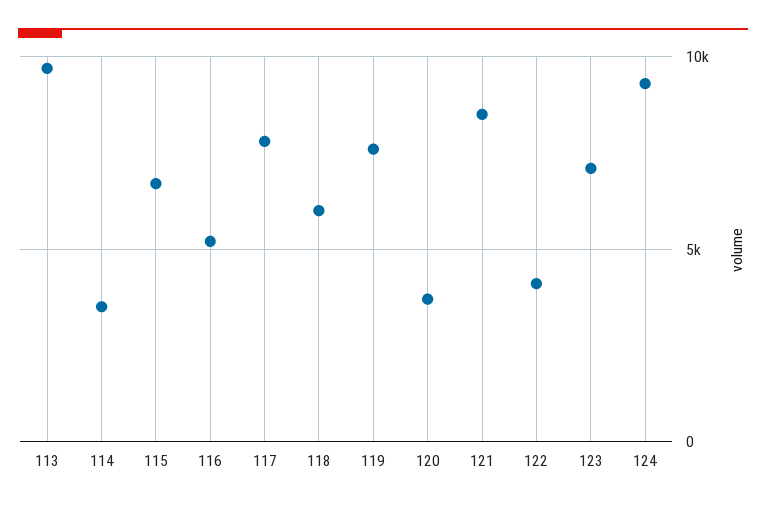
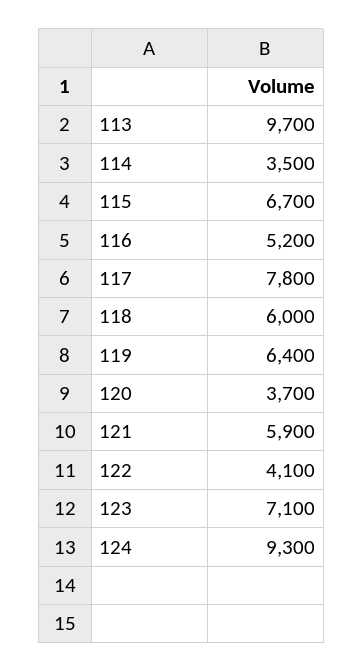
  {
    "113": 9700,
    "114": 3500,
    "115": 6700,
    "116": 5200,
    "117": 7800,
    "118": 6000,
-   "119": 7500,
+   "119": 6400,
    "120": 3700,
-   "121": 8500,
+   "121": 5900,
    "122": 4100,
    "123": 7100,
    "124": 9300
  }

